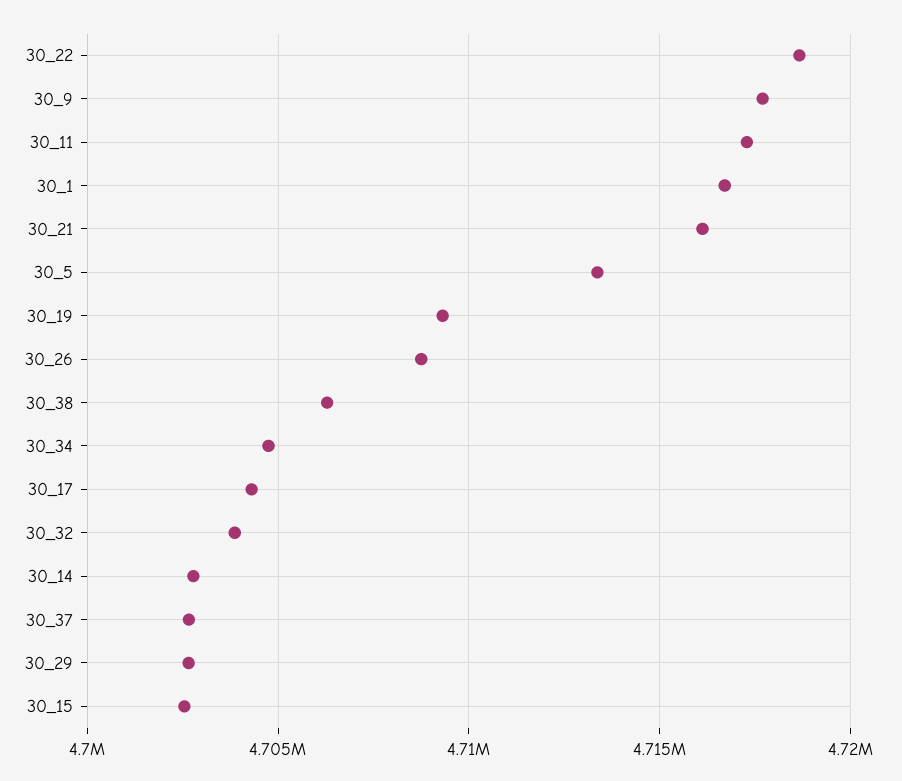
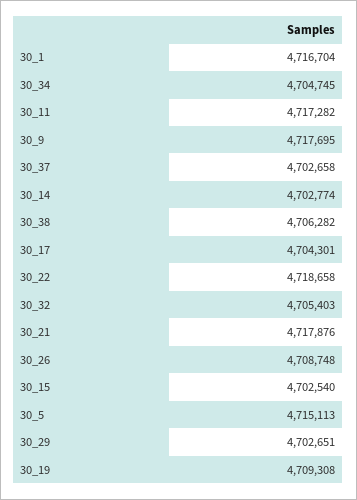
  {
    "30_22": 4718658,
    "30_9": 4717695,
    "30_11": 4717282,
    "30_1": 4716704,
-   "30_21": 4716000,
+   "30_21": 4717876,
-   "30_5": 4713500,
+   "30_5": 4715113,
    "30_19": 4709308,
    "30_26": 4708748,
    "30_38": 4706282,
    "30_34": 4704745,
    "30_17": 4704301,
-   "30_32": 4704000,
+   "30_32": 4705403,
    "30_14": 4702774,
    "30_37": 4702658,
    "30_29": 4702651,
    "30_15": 4702540
  }

